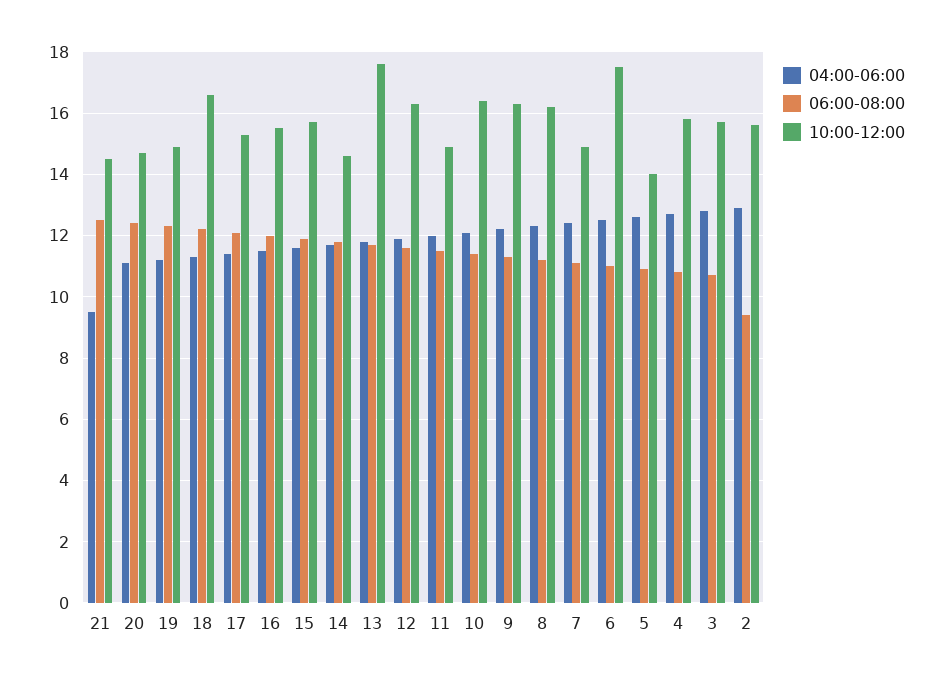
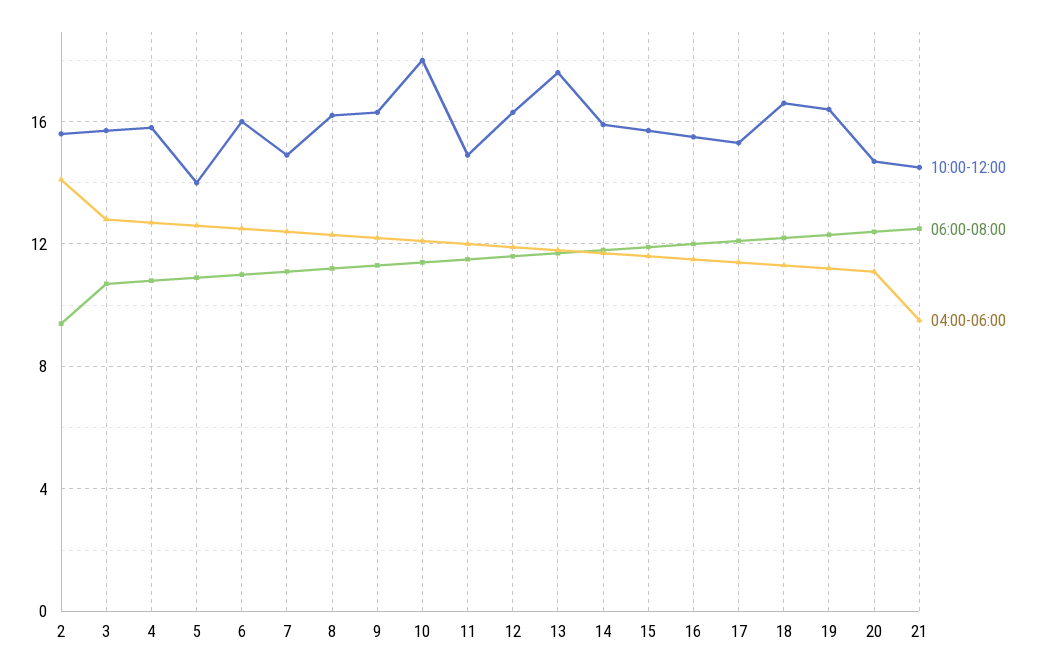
  {
    "04:00-06:00": {
      "21": 9.5,
      "20": 11,
      "19": 11,
      "18": 11.5,
      "17": 11.5,
      "16": 11.5,
      "15": 11.5,
      "14": 11.5,
      "13": 12,
      "12": 12,
      "11": 12,
      "10": 12,
      "9": 12,
      "8": 12.5,
      "7": 12.5,
      "6": 12.5,
      "5": 12.5,
      "4": 12.5,
      "3": 13,
-     "2": 13
+     "2": 14
    },
    "06:00-08:00": {
      "21": 12.5,
      "20": 12.5,
      "19": 12.5,
      "18": 12,
      "17": 12,
      "16": 12,
      "15": 12,
      "14": 12,
      "13": 11.5,
      "12": 11.5,
      "11": 11.5,
      "10": 11.5,
      "9": 11.5,
      "8": 11,
      "7": 11,
      "6": 11,
      "5": 11,
      "4": 11,
      "3": 10.5,
      "2": 9.5
    },
    "10:00-12:00": {
      "21": 14.5,
      "20": 14.5,
-     "19": 15,
+     "19": 16.5,
      "18": 16.5,
      "17": 15.5,
      "16": 15.5,
      "15": 15.5,
-     "14": 14.5,
+     "14": 16,
      "13": 17.5,
      "12": 16.5,
      "11": 15,
-     "10": 16.5,
+     "10": 18,
      "9": 16.5,
      "8": 16,
      "7": 15,
-     "6": 17.5,
+     "6": 16,
      "5": 14,
      "4": 16,
      "3": 15.5,
      "2": 15.5
    }
  }

